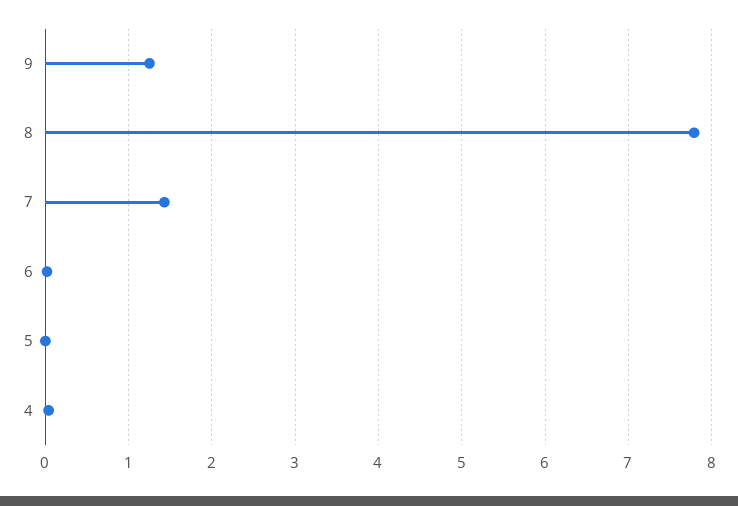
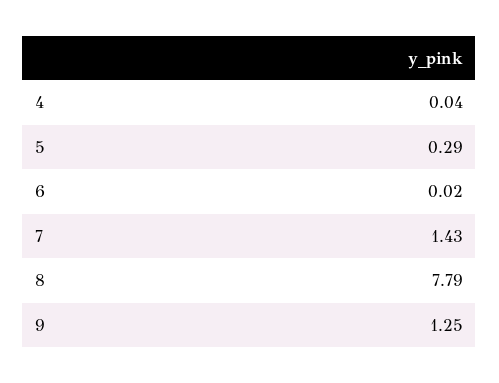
  {
    "9": 1.25,
    "8": 7.79,
    "7": 1.43,
    "6": 0.02,
-   "5": 0,
+   "5": 0.29,
    "4": 0.04
  }

